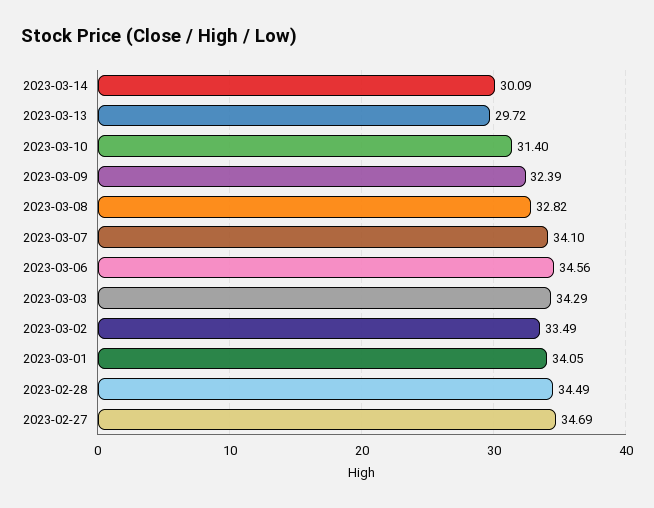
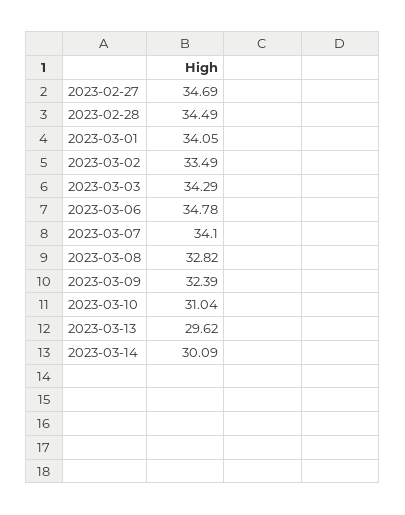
  {
    "2023-03-14": 30.09,
-   "2023-03-13": 29.72,
+   "2023-03-13": 29.62,
-   "2023-03-10": 31.4,
+   "2023-03-10": 31.04,
    "2023-03-09": 32.39,
    "2023-03-08": 32.82,
    "2023-03-07": 34.1,
-   "2023-03-06": 34.56,
+   "2023-03-06": 34.78,
    "2023-03-03": 34.29,
    "2023-03-02": 33.49,
    "2023-03-01": 34.05,
    "2023-02-28": 34.49,
    "2023-02-27": 34.69
  }

